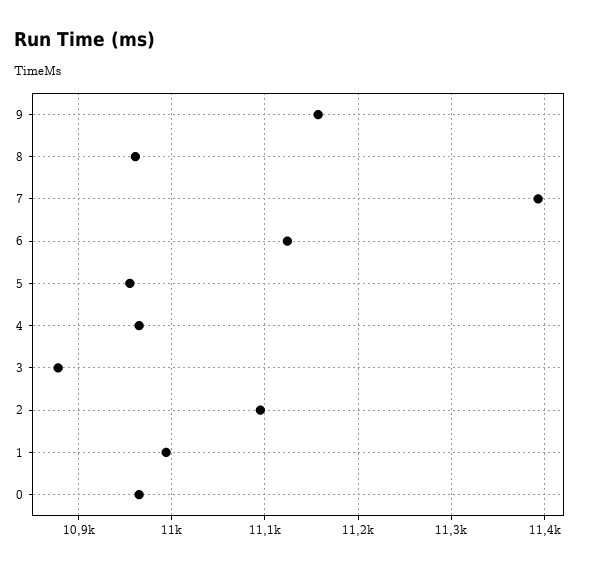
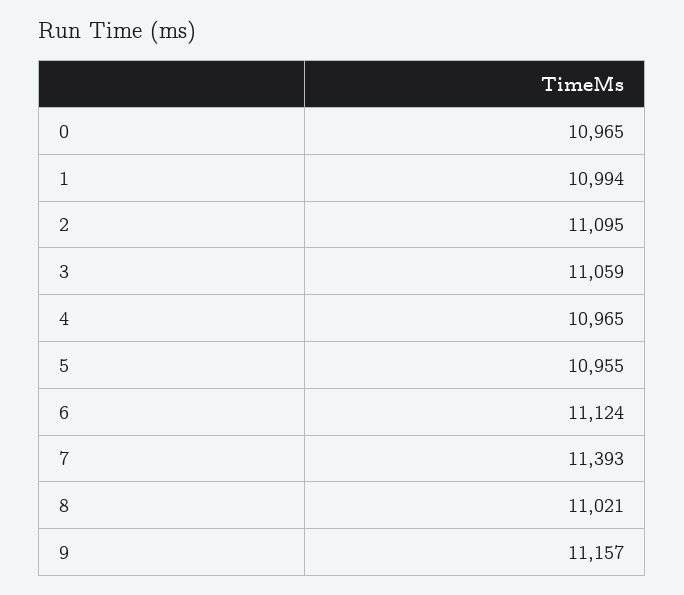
  {
    "9": 11157,
-   "8": 10960,
+   "8": 11021,
    "7": 11393,
    "6": 11124,
    "5": 10955,
    "4": 10965,
-   "3": 10880,
+   "3": 11059,
    "2": 11095,
    "1": 10994,
    "0": 10965
  }

